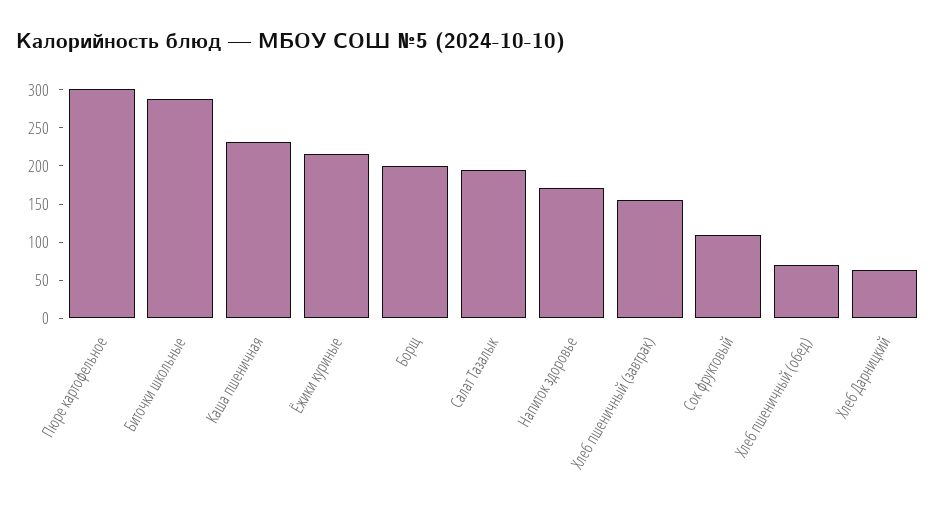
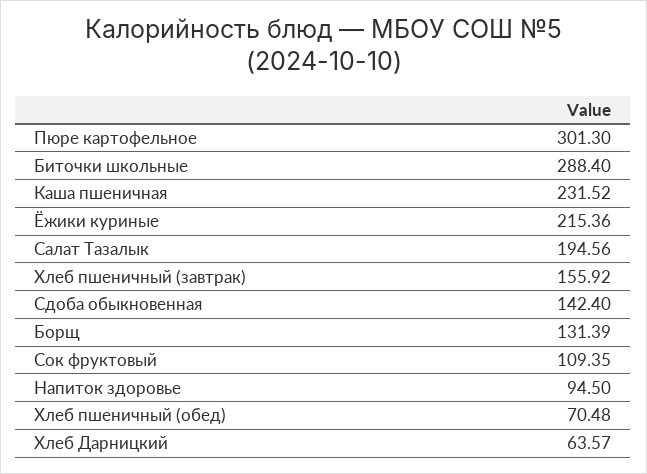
  {
    "Пюре картофельное": 301.3,
    "Биточки школьные": 288.4,
    "Каша пшеничная": 231.52,
    "Ёжики куриные": 215.36,
-   "Борщ": 200,
+   "Борщ": 131.39,
    "Салат Тазалык": 194.56,
-   "Напиток здоровье": 175,
+   "Напиток здоровье": 94.5,
    "Хлеб пшеничный (завтрак)": 155.92,
    "Сок фруктовый": 109.35,
    "Хлеб пшеничный (обед)": 70.48,
-   "Хлеб Дарницкий": 63.57
+   "Хлеб Дарницкий": 63.57,
+   "Сдоба обыкновенная": 142.4
  }

